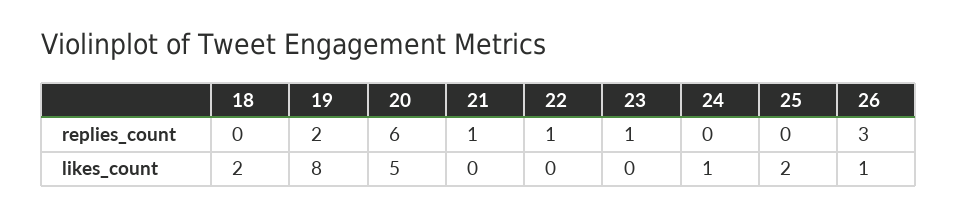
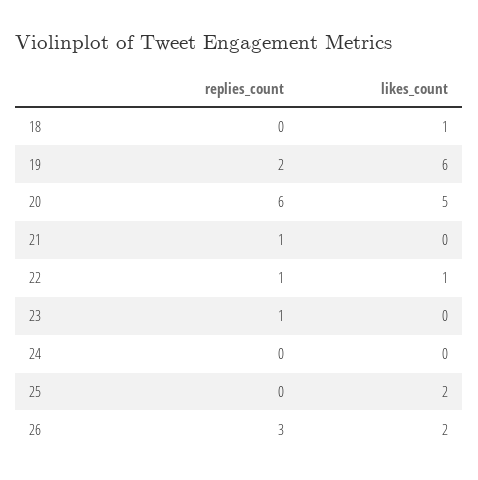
  {
    "18": {
      "replies_count": 0,
-     "likes_count": 2
+     "likes_count": 1
    },
    "19": {
      "replies_count": 2,
-     "likes_count": 8
+     "likes_count": 6
    },
    "20": {
      "replies_count": 6,
      "likes_count": 5
    },
    "21": {
      "replies_count": 1,
      "likes_count": 0
    },
    "22": {
      "replies_count": 1,
-     "likes_count": 0
+     "likes_count": 1
    },
    "23": {
      "replies_count": 1,
      "likes_count": 0
    },
    "24": {
      "replies_count": 0,
-     "likes_count": 1
+     "likes_count": 0
    },
    "25": {
      "replies_count": 0,
      "likes_count": 2
    },
    "26": {
      "replies_count": 3,
-     "likes_count": 1
+     "likes_count": 2
    }
  }

